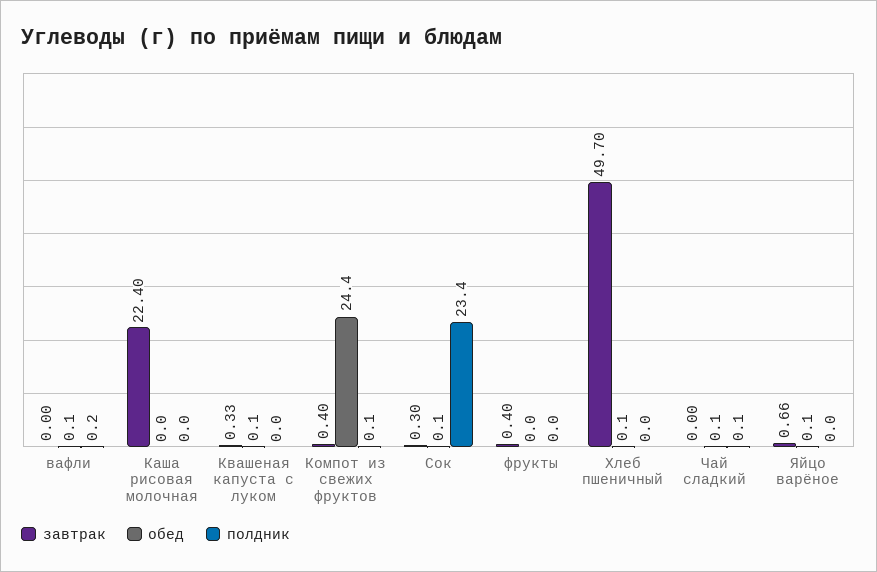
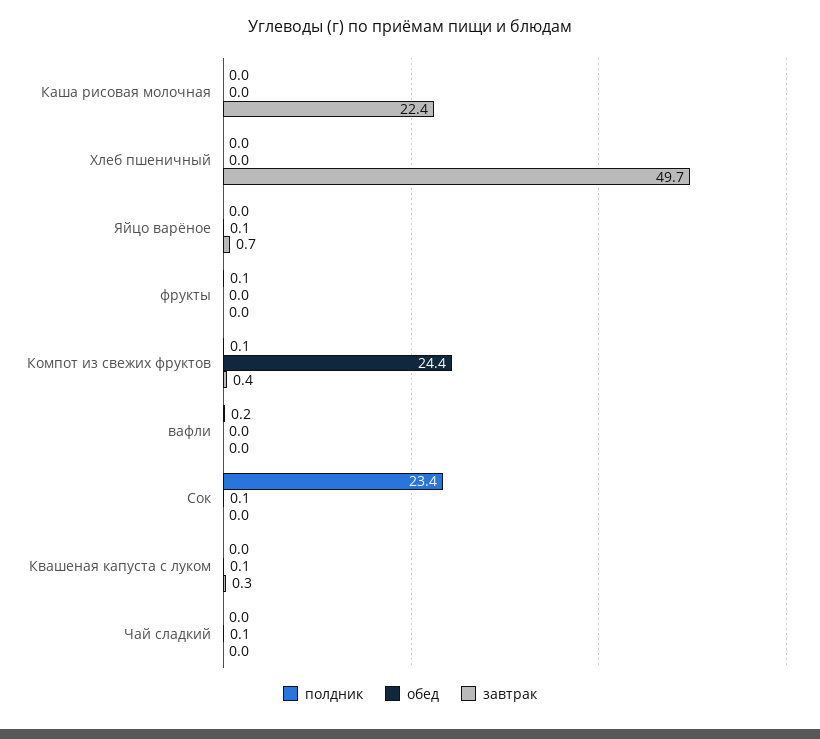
  {
    "завтрак": {
      "вафли": 0,
      "Каша рисовая молочная": 22.4,
      "Квашеная капуста с луком": 0.33,
      "Компот из свежих фруктов": 0.4,
-     "Сок": 0.3,
+     "Сок": 0,
-     "фрукты": 0.4,
+     "фрукты": 0,
      "Хлеб пшеничный": 49.7,
      "Чай сладкий": 0,
      "Яйцо варёное": 0.66
    },
    "обед": {
-     "вафли": 0.1,
+     "вафли": 0,
      "Каша рисовая молочная": 0,
      "Квашеная капуста с луком": 0.1,
      "Компот из свежих фруктов": 24.4,
      "Сок": 0.1,
      "фрукты": 0,
-     "Хлеб пшеничный": 0.1,
+     "Хлеб пшеничный": 0,
      "Чай сладкий": 0.1,
      "Яйцо варёное": 0.1
    },
    "полдник": {
      "вафли": 0.2,
      "Каша рисовая молочная": 0,
      "Квашеная капуста с луком": 0,
      "Компот из свежих фруктов": 0.1,
      "Сок": 23.4,
-     "фрукты": 0,
+     "фрукты": 0.1,
      "Хлеб пшеничный": 0,
-     "Чай сладкий": 0.1,
+     "Чай сладкий": 0,
      "Яйцо варёное": 0
    }
  }

